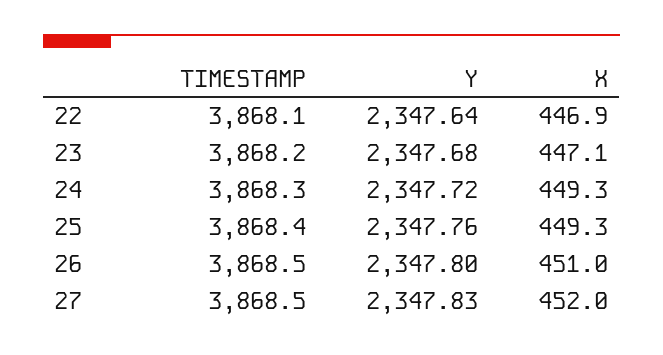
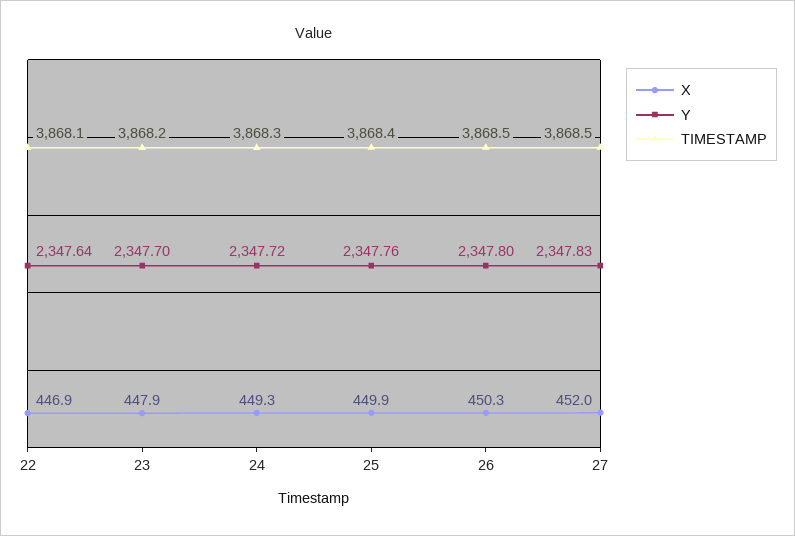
  {
    "TIMESTAMP": {
      "22": 3868.1,
      "23": 3868.2,
      "24": 3868.3,
      "25": 3868.4,
      "26": 3868.5,
      "27": 3868.5
    },
    "Y": {
      "22": 2347.64,
-     "23": 2347.68,
+     "23": 2347.7,
      "24": 2347.72,
      "25": 2347.76,
      "26": 2347.8,
      "27": 2347.83
    },
    "X": {
      "22": 446.9,
-     "23": 447.1,
+     "23": 447.9,
      "24": 449.3,
-     "25": 449.3,
+     "25": 449.9,
-     "26": 451,
+     "26": 450.3,
      "27": 452
    }
  }

